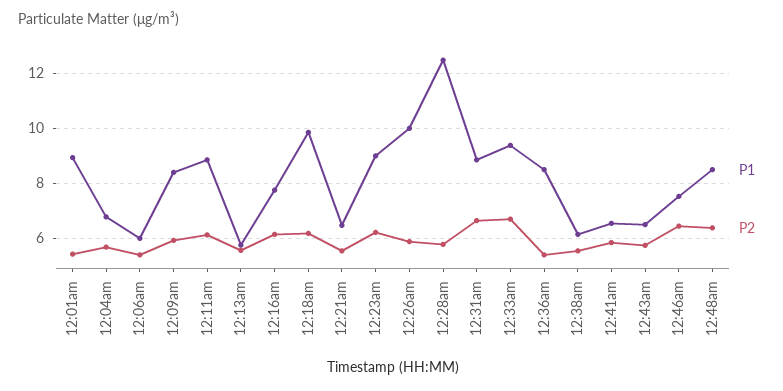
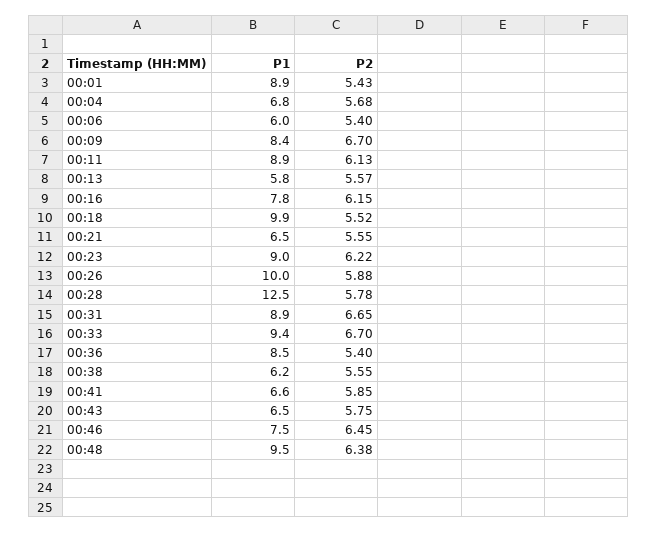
  {
    "P1": {
      "12:01am": 8.9,
      "12:04am": 6.8,
      "12:06am": 6,
      "12:09am": 8.4,
      "12:11am": 8.9,
      "12:13am": 5.8,
      "12:16am": 7.8,
      "12:18am": 9.9,
      "12:21am": 6.5,
      "12:23am": 9,
      "12:26am": 10,
      "12:28am": 12.5,
      "12:31am": 8.9,
      "12:33am": 9.4,
      "12:36am": 8.5,
      "12:38am": 6.2,
      "12:41am": 6.6,
      "12:43am": 6.5,
      "12:46am": 7.5,
-     "12:48am": 8.5
+     "12:48am": 9.5
    },
    "P2": {
      "12:01am": 5.43,
      "12:04am": 5.68,
      "12:06am": 5.4,
-     "12:09am": 6,
+     "12:09am": 6.7,
      "12:11am": 6.13,
      "12:13am": 5.57,
      "12:16am": 6.15,
-     "12:18am": 6.25,
+     "12:18am": 5.52,
      "12:21am": 5.55,
      "12:23am": 6.22,
      "12:26am": 5.88,
      "12:28am": 5.78,
      "12:31am": 6.65,
      "12:33am": 6.7,
      "12:36am": 5.4,
      "12:38am": 5.55,
      "12:41am": 5.85,
      "12:43am": 5.75,
      "12:46am": 6.45,
      "12:48am": 6.38
    }
  }

